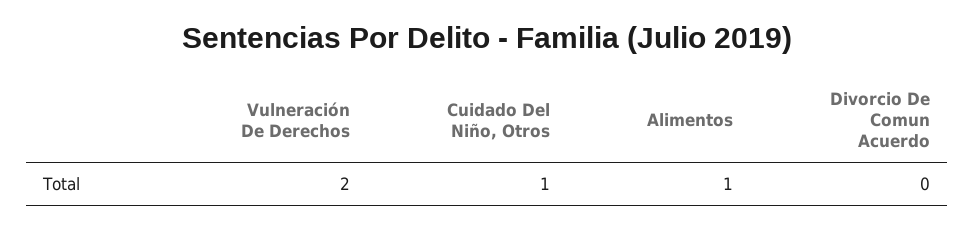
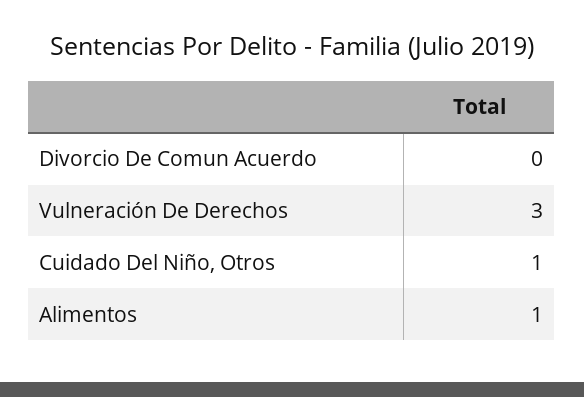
  {
-   "Vulneración De Derechos": 2,
+   "Vulneración De Derechos": 3,
    "Cuidado Del Niño, Otros": 1,
    "Alimentos": 1,
    "Divorcio De Comun Acuerdo": 0
  }

